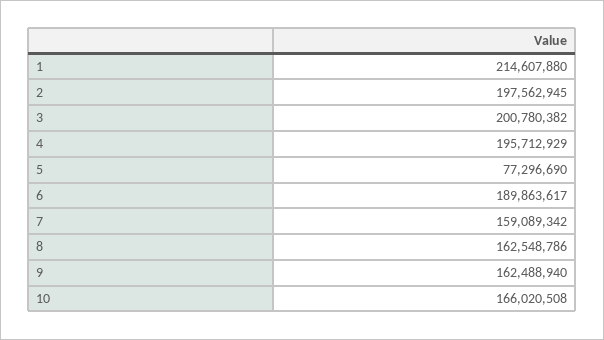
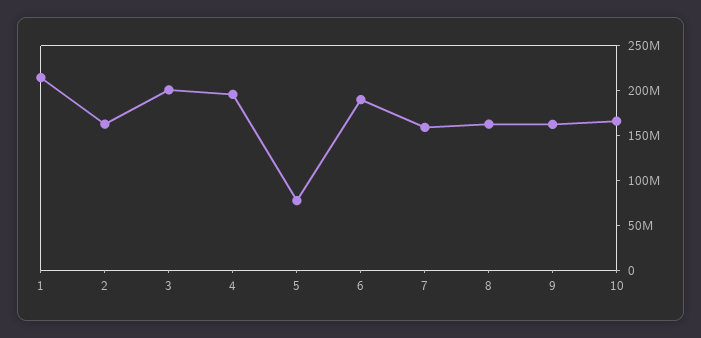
  {
    "1": 214607880,
-   "2": 197562945,
+   "2": 160000000,
    "3": 200780382,
    "4": 195712929,
    "5": 77296690,
    "6": 189863617,
    "7": 159089342,
    "8": 162548786,
    "9": 162488940,
    "10": 166020508
  }

